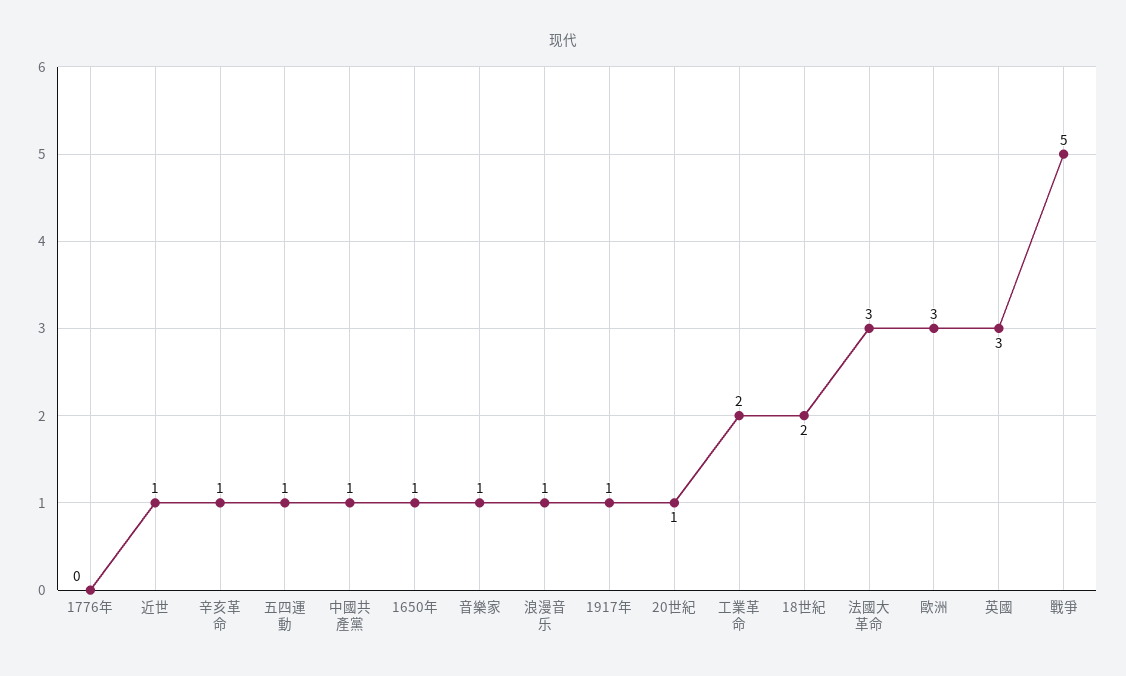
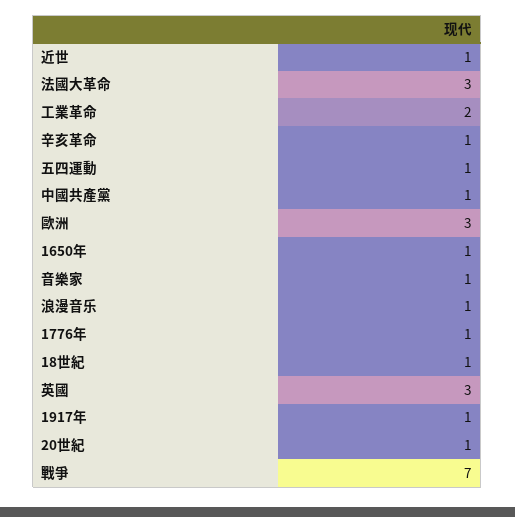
  {
-   "1776年": 0,
+   "1776年": 1,
    "近世": 1,
    "辛亥革命": 1,
    "五四運動": 1,
    "中國共產黨": 1,
    "1650年": 1,
    "音樂家": 1,
    "浪漫音乐": 1,
    "1917年": 1,
    "20世紀": 1,
    "工業革命": 2,
-   "18世紀": 2,
+   "18世紀": 1,
    "法國大革命": 3,
    "歐洲": 3,
    "英國": 3,
-   "戰爭": 5
+   "戰爭": 7
  }

